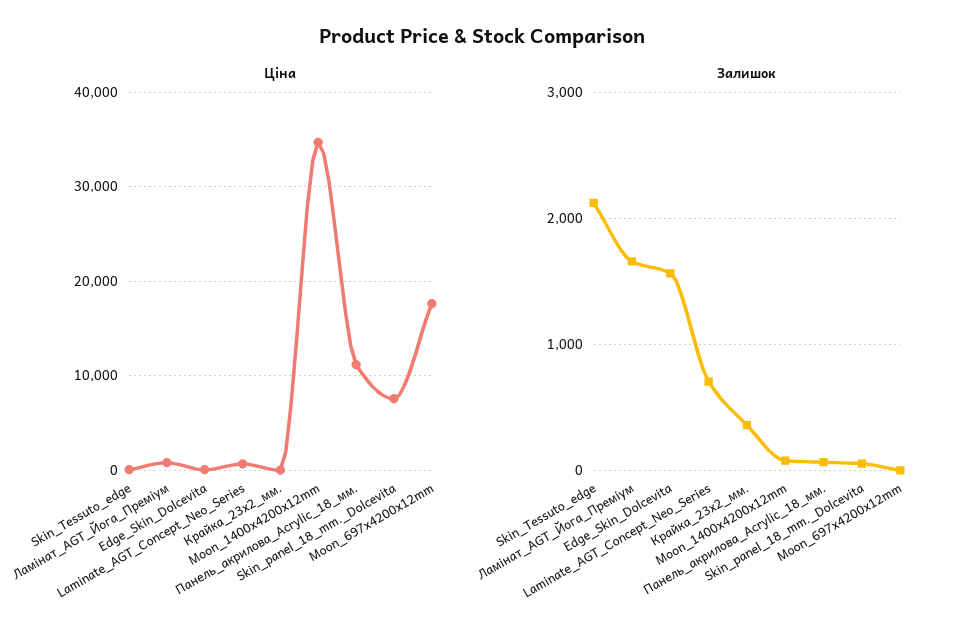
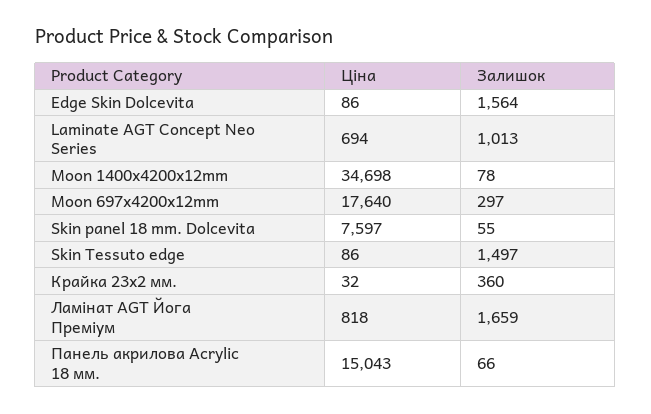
  {
    "Ціна": {
      "Skin_Tessuto_edge": 86,
      "Ламінат_AGT_Йога_Преміум": 818,
      "Edge_Skin_Dolcevita": 86,
      "Laminate_AGT_Concept_Neo_Series": 694,
      "Крайка_23x2_мм.": 32,
      "Moon_1400x4200x12mm": 34698,
-     "Панель_акрилова_Acrylic_18_мм.": 11000,
+     "Панель_акрилова_Acrylic_18_мм.": 15043,
      "Skin_panel_18_mm._Dolcevita": 7597,
      "Moon_697x4200x12mm": 17640
    },
    "Залишок": {
-     "Skin_Tessuto_edge": 2100,
+     "Skin_Tessuto_edge": 1497,
      "Ламінат_AGT_Йога_Преміум": 1659,
      "Edge_Skin_Dolcevita": 1564,
-     "Laminate_AGT_Concept_Neo_Series": 700,
+     "Laminate_AGT_Concept_Neo_Series": 1013,
      "Крайка_23x2_мм.": 360,
      "Moon_1400x4200x12mm": 78,
      "Панель_акрилова_Acrylic_18_мм.": 66,
      "Skin_panel_18_mm._Dolcevita": 55,
-     "Moon_697x4200x12mm": 0
+     "Moon_697x4200x12mm": 297
    }
  }

